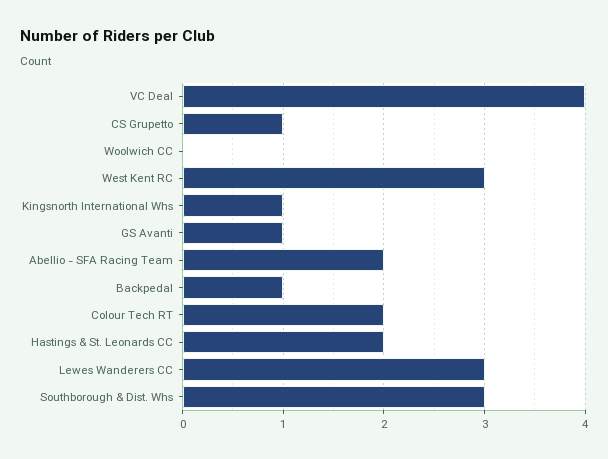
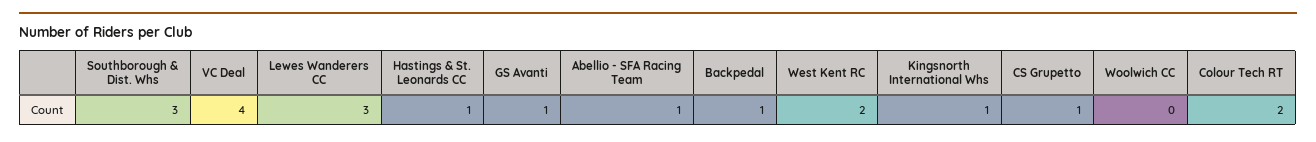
  {
    "VC Deal": 4,
    "CS Grupetto": 1,
    "Woolwich CC": 0,
-   "West Kent RC": 3,
+   "West Kent RC": 2,
    "Kingsnorth International Whs": 1,
    "GS Avanti": 1,
-   "Abellio - SFA Racing Team": 2,
+   "Abellio - SFA Racing Team": 1,
    "Backpedal": 1,
    "Colour Tech RT": 2,
-   "Hastings & St. Leonards CC": 2,
+   "Hastings & St. Leonards CC": 1,
    "Lewes Wanderers CC": 3,
    "Southborough & Dist. Whs": 3
  }

